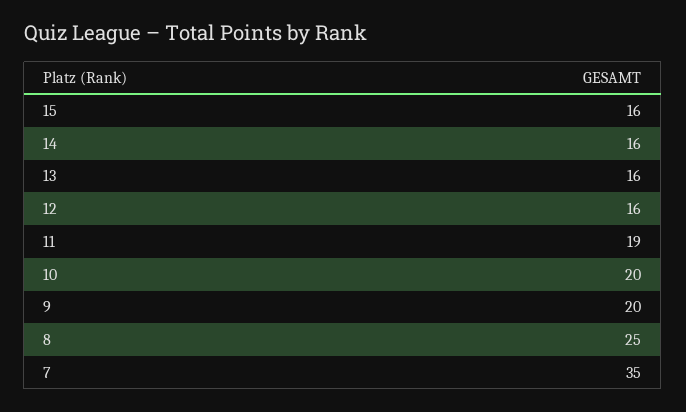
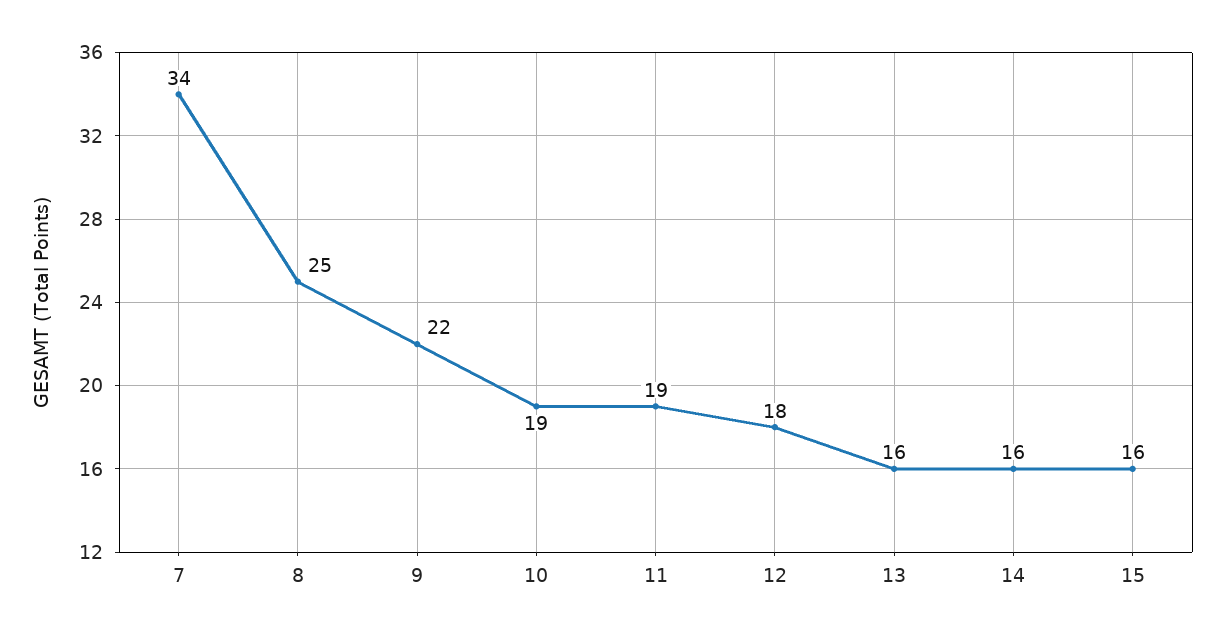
  {
    "15": 16,
    "14": 16,
    "13": 16,
-   "12": 16,
+   "12": 18,
    "11": 19,
-   "10": 20,
+   "10": 19,
-   "9": 20,
+   "9": 22,
    "8": 25,
-   "7": 35
+   "7": 34
  }

